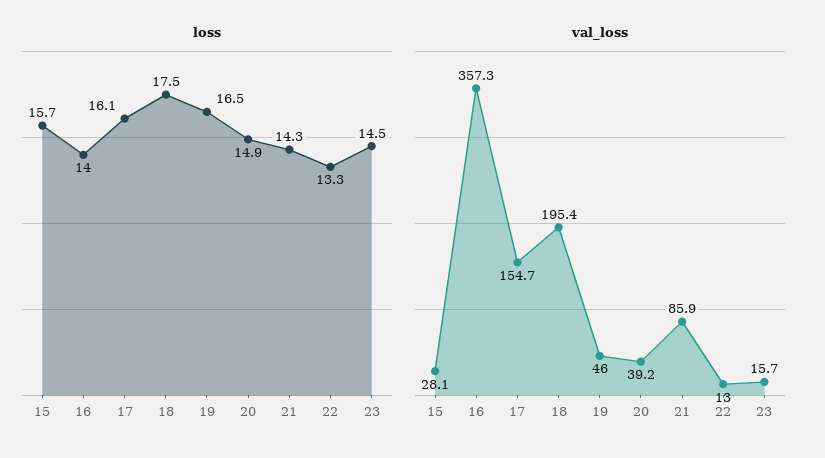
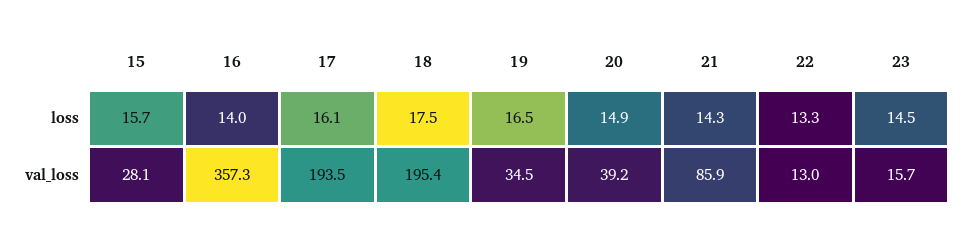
  {
    "loss": {
      "15": 15.7,
      "16": 14,
      "17": 16.1,
      "18": 17.5,
      "19": 16.5,
      "20": 14.9,
      "21": 14.3,
      "22": 13.3,
      "23": 14.5
    },
    "val_loss": {
      "15": 28.1,
      "16": 357.3,
-     "17": 154.7,
+     "17": 193.5,
      "18": 195.4,
-     "19": 46,
+     "19": 34.5,
      "20": 39.2,
      "21": 85.9,
      "22": 13,
      "23": 15.7
    }
  }

